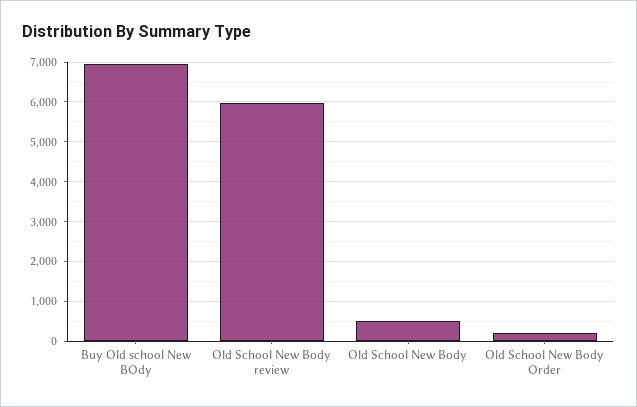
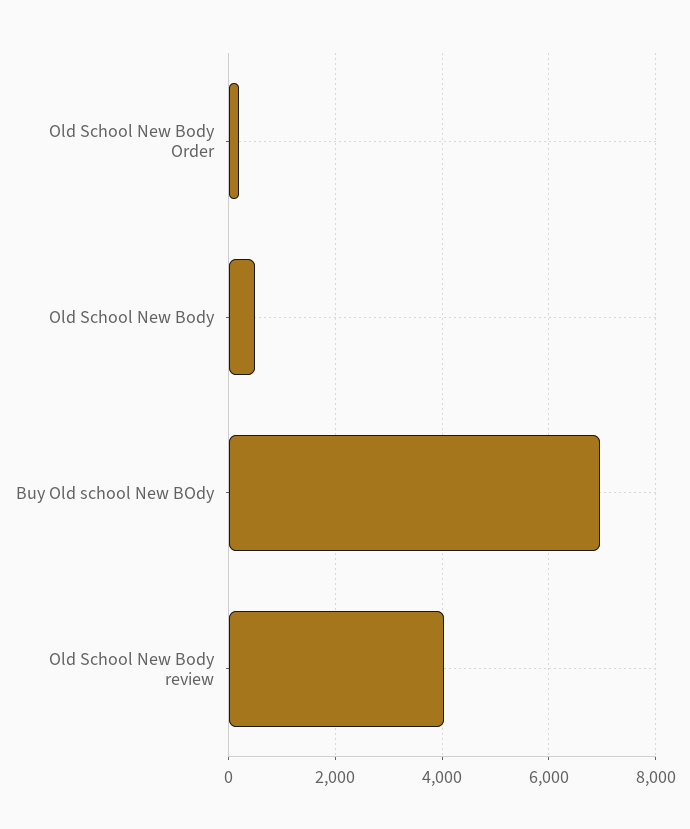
  {
    "Buy Old school New BOdy": 7000,
-   "Old School New Body review": 6000,
+   "Old School New Body review": 4000,
    "Old School New Body": 400,
    "Old School New Body Order": 200
  }

